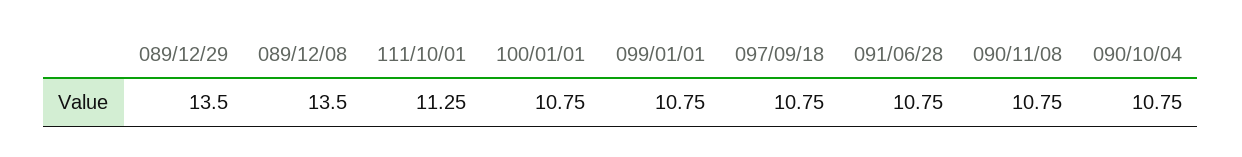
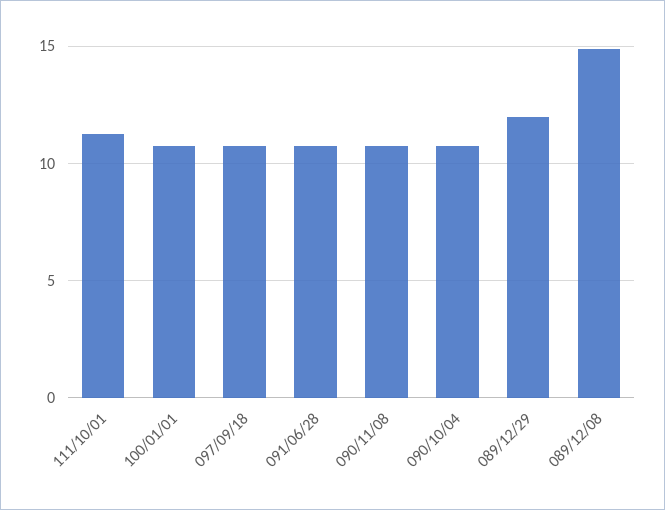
  {
-   "089/12/29": 13.5,
+   "089/12/29": 12,
-   "089/12/08": 13.5,
+   "089/12/08": 15,
    "111/10/01": 11.25,
    "100/01/01": 10.75,
-   "099/01/01": 10.75,
    "097/09/18": 10.75,
    "091/06/28": 10.75,
    "090/11/08": 10.75,
    "090/10/04": 10.75
  }

